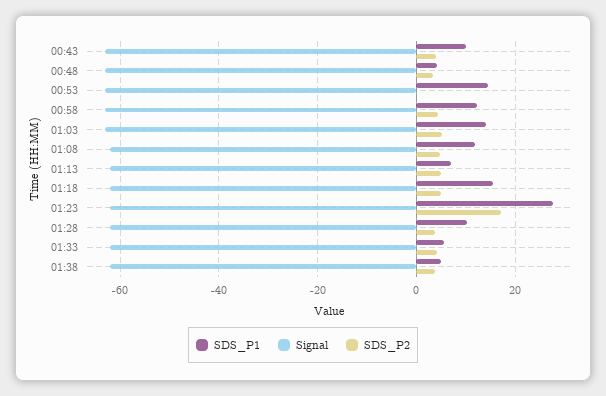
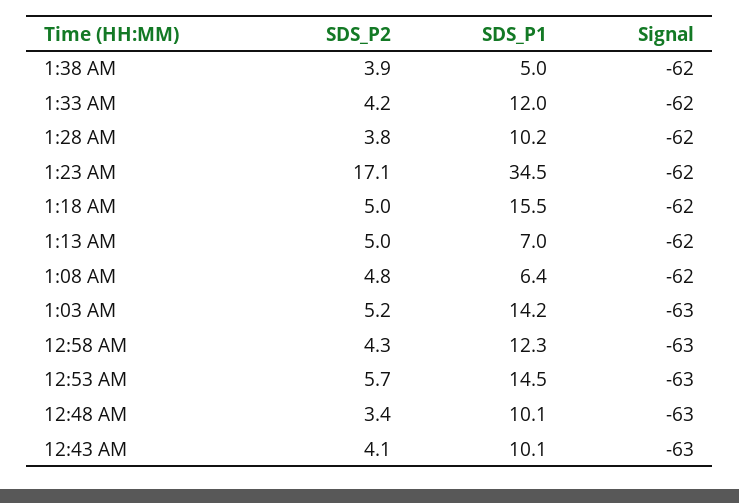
  {
    "SDS_P1": {
      "00:43": 10.1,
-     "00:48": 4,
+     "00:48": 10.1,
      "00:53": 14.5,
      "00:58": 12.3,
      "01:03": 14.2,
-     "01:08": 12,
+     "01:08": 6.4,
      "01:13": 7,
      "01:18": 15.5,
-     "01:23": 28,
+     "01:23": 34.5,
      "01:28": 10.2,
-     "01:33": 6,
+     "01:33": 12,
      "01:38": 5
    },
    "Signal": {
      "00:43": -63,
      "00:48": -63,
      "00:53": -63,
      "00:58": -63,
      "01:03": -63,
      "01:08": -62,
      "01:13": -62,
      "01:18": -62,
      "01:23": -62,
      "01:28": -62,
      "01:33": -62,
      "01:38": -62
    },
    "SDS_P2": {
      "00:43": 4.1,
      "00:48": 3.4,
-     "00:53": 0,
+     "00:53": 5.7,
      "00:58": 4.3,
      "01:03": 5.2,
      "01:08": 4.8,
      "01:13": 5,
      "01:18": 5,
      "01:23": 17.1,
      "01:28": 3.8,
      "01:33": 4.2,
      "01:38": 3.9
    }
  }

